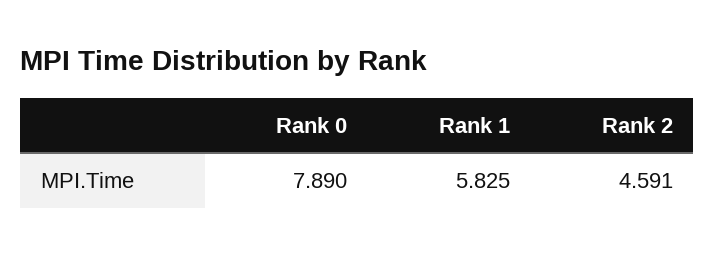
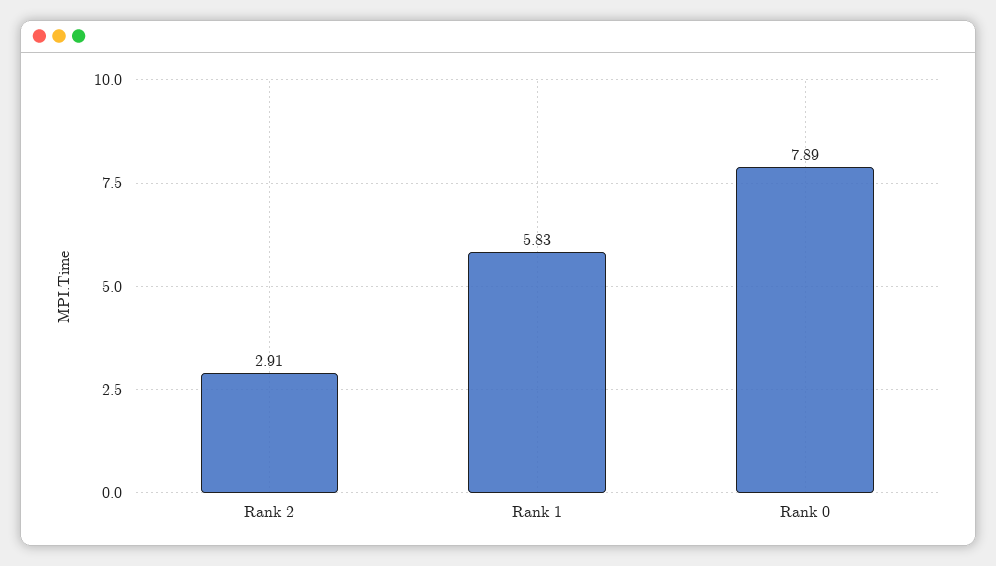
  {
    "Rank 0": 7.89,
    "Rank 1": 5.825,
-   "Rank 2": 4.591
+   "Rank 2": 2.91
  }

